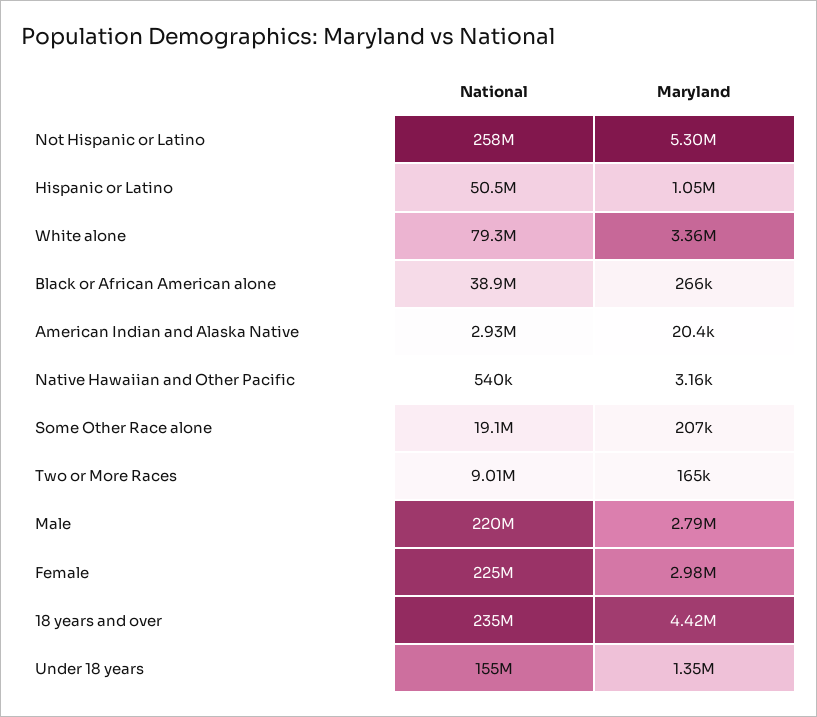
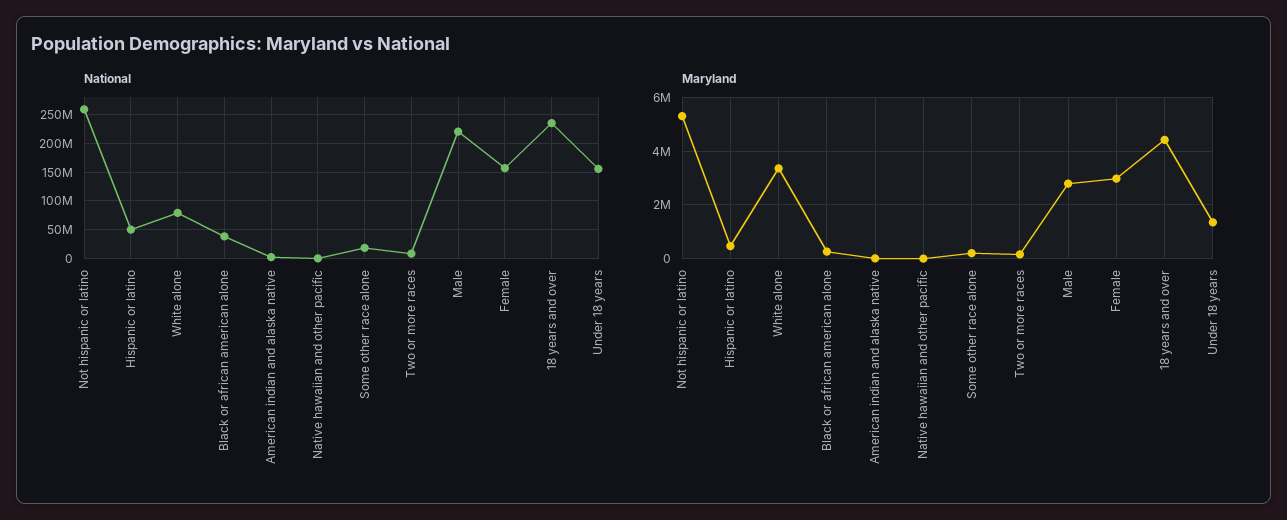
  {
    "National": {
      "Not Hispanic or Latino": 258000000,
      "Hispanic or Latino": 50500000,
      "White alone": 79300000,
      "Black or African American alone": 38900000,
      "American Indian and Alaska Native": 2930000,
      "Native Hawaiian and Other Pacific": 540000,
      "Some Other Race alone": 19100000,
      "Two or More Races": 9010000,
      "Male": 220000000,
-     "Female": 225000000,
+     "Female": 150000000,
      "18 years and over": 235000000,
      "Under 18 years": 155000000
    },
    "Maryland": {
      "Not Hispanic or Latino": 5300000,
-     "Hispanic or Latino": 1050000,
+     "Hispanic or Latino": 500000,
      "White alone": 3360000,
      "Black or African American alone": 266000,
      "American Indian and Alaska Native": 20400,
      "Native Hawaiian and Other Pacific": 3160,
      "Some Other Race alone": 207000,
      "Two or More Races": 165000,
      "Male": 2790000,
      "Female": 2980000,
      "18 years and over": 4420000,
      "Under 18 years": 1350000
    }
  }

